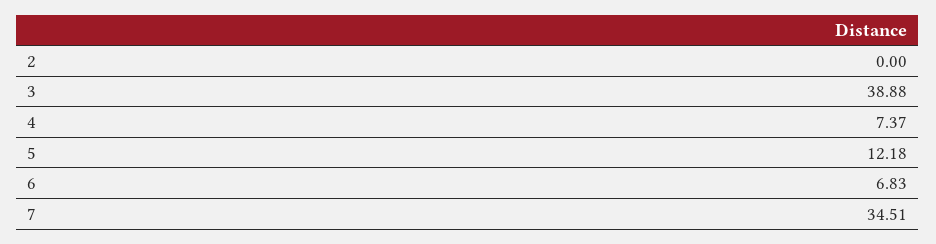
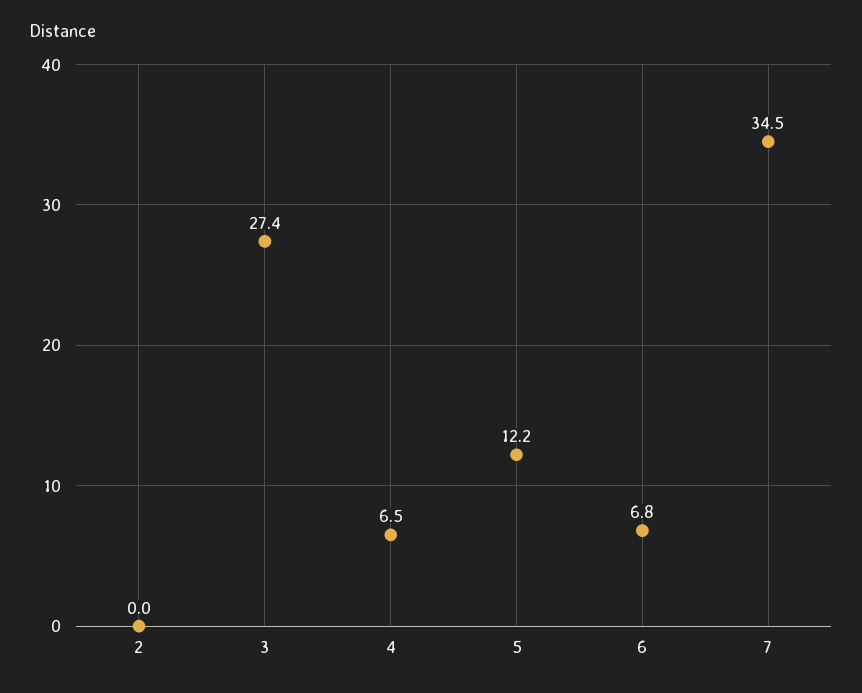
  {
    "2": 0,
-   "3": 38.88,
+   "3": 27.4,
-   "4": 7.37,
+   "4": 6.5,
    "5": 12.18,
    "6": 6.83,
    "7": 34.51
  }

